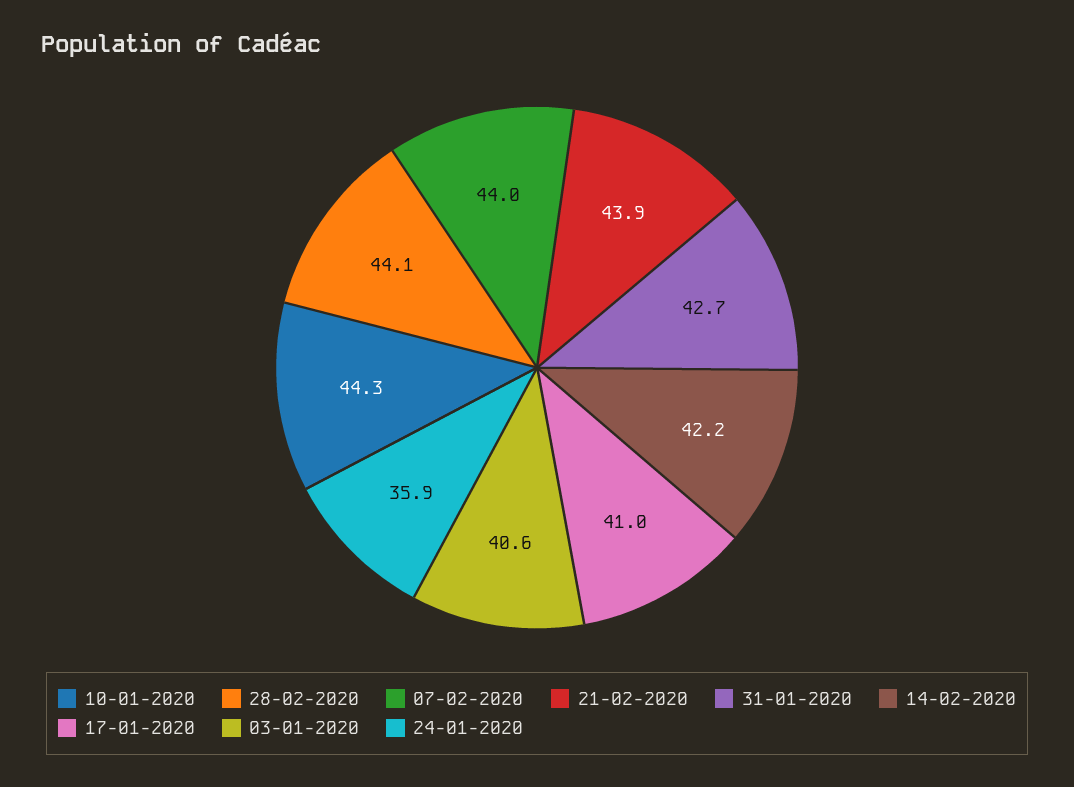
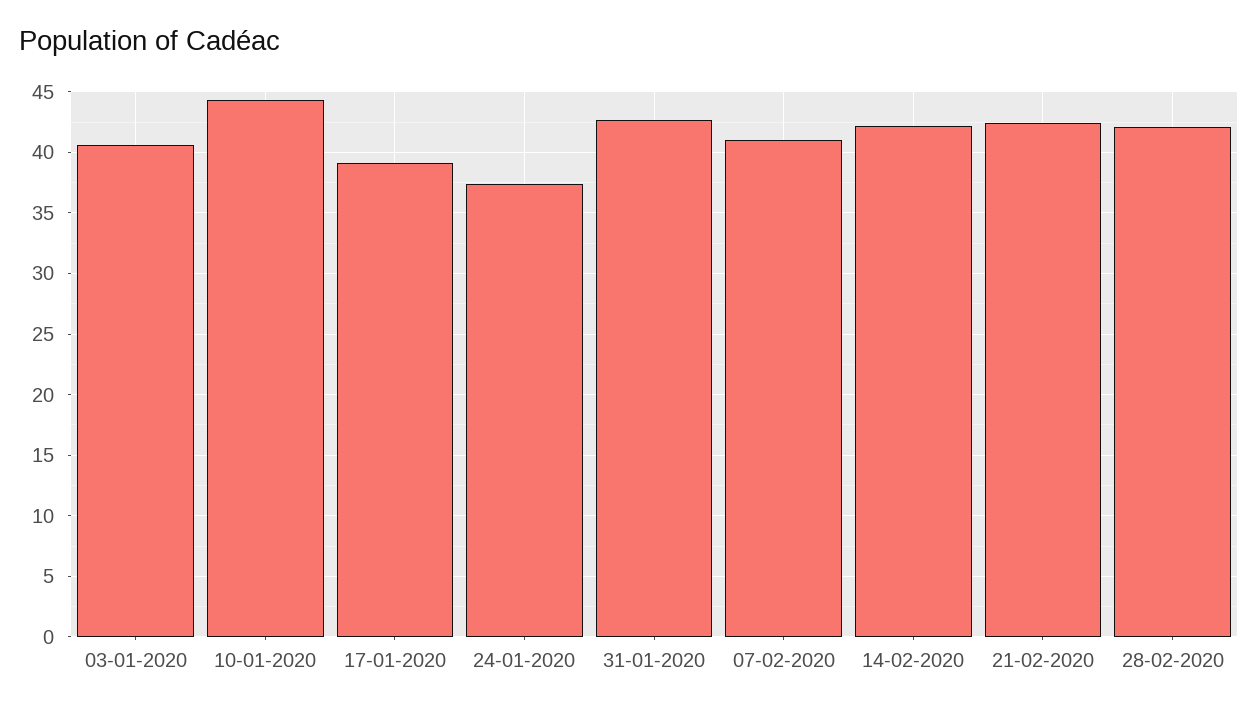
  {
    "10-01-2020": 44.3,
-   "28-02-2020": 44.1,
+   "28-02-2020": 42,
-   "07-02-2020": 44,
+   "07-02-2020": 41,
-   "21-02-2020": 43.9,
+   "21-02-2020": 42.5,
    "31-01-2020": 42.7,
    "14-02-2020": 42.2,
-   "17-01-2020": 41,
+   "17-01-2020": 39,
    "03-01-2020": 40.6,
-   "24-01-2020": 35.9
+   "24-01-2020": 37.5
  }

